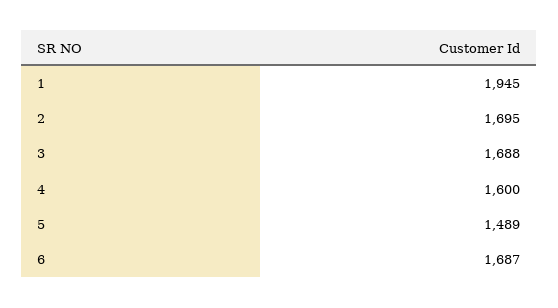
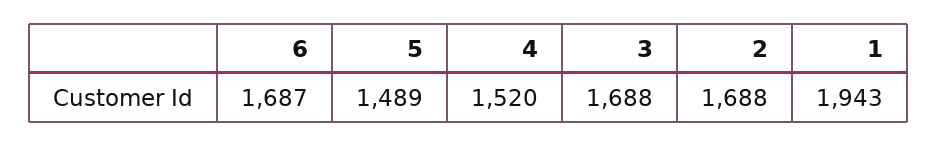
  {
-   "1": 1945,
+   "1": 1943,
-   "2": 1695,
+   "2": 1688,
    "3": 1688,
-   "4": 1600,
+   "4": 1520,
    "5": 1489,
    "6": 1687
  }

